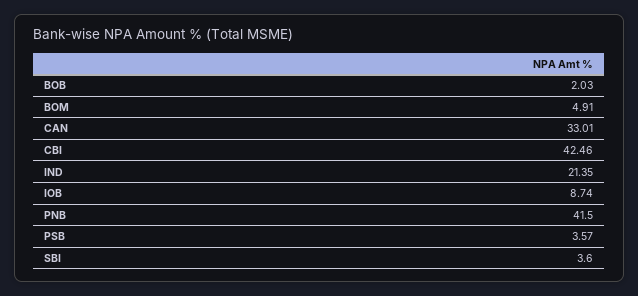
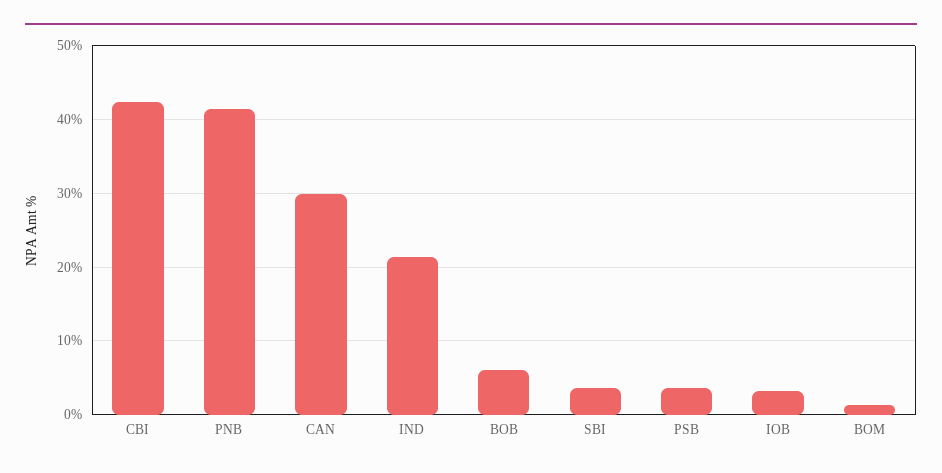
  {
-   "BOB": 2.03,
+   "BOB": 6,
-   "BOM": 4.91,
+   "BOM": 1,
-   "CAN": 33.01,
+   "CAN": 30,
    "CBI": 42.46,
    "IND": 21.35,
-   "IOB": 8.74,
+   "IOB": 3,
    "PNB": 41.5,
    "PSB": 3.57,
    "SBI": 3.6
  }

